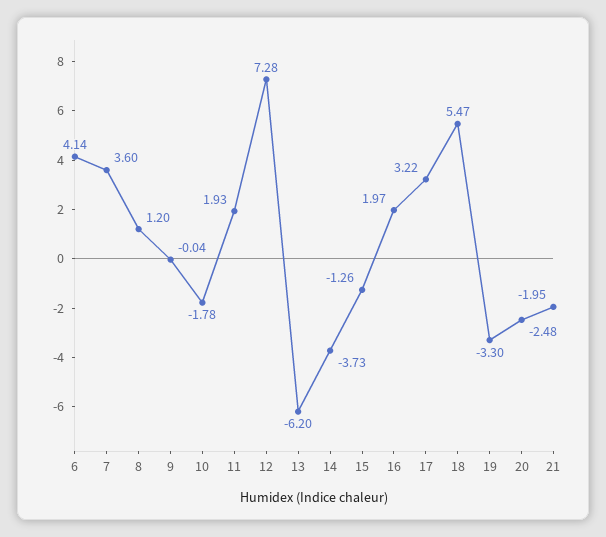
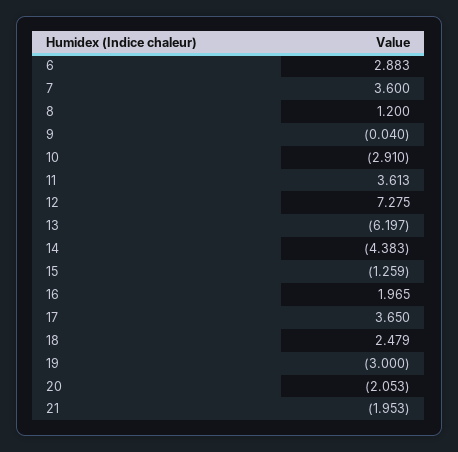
  {
-   "6": 4.14,
+   "6": 2.883,
    "7": 3.6,
    "8": 1.2,
    "9": -0.04,
-   "10": -1.78,
+   "10": -2.91,
-   "11": 1.93,
+   "11": 3.613,
    "12": 7.275,
    "13": -6.197,
-   "14": -3.73,
+   "14": -4.383,
    "15": -1.259,
    "16": 1.965,
-   "17": 3.22,
+   "17": 3.65,
-   "18": 5.47,
+   "18": 2.479,
-   "19": -3.3,
+   "19": -3,
-   "20": -2.48,
+   "20": -2.053,
    "21": -1.953
  }

